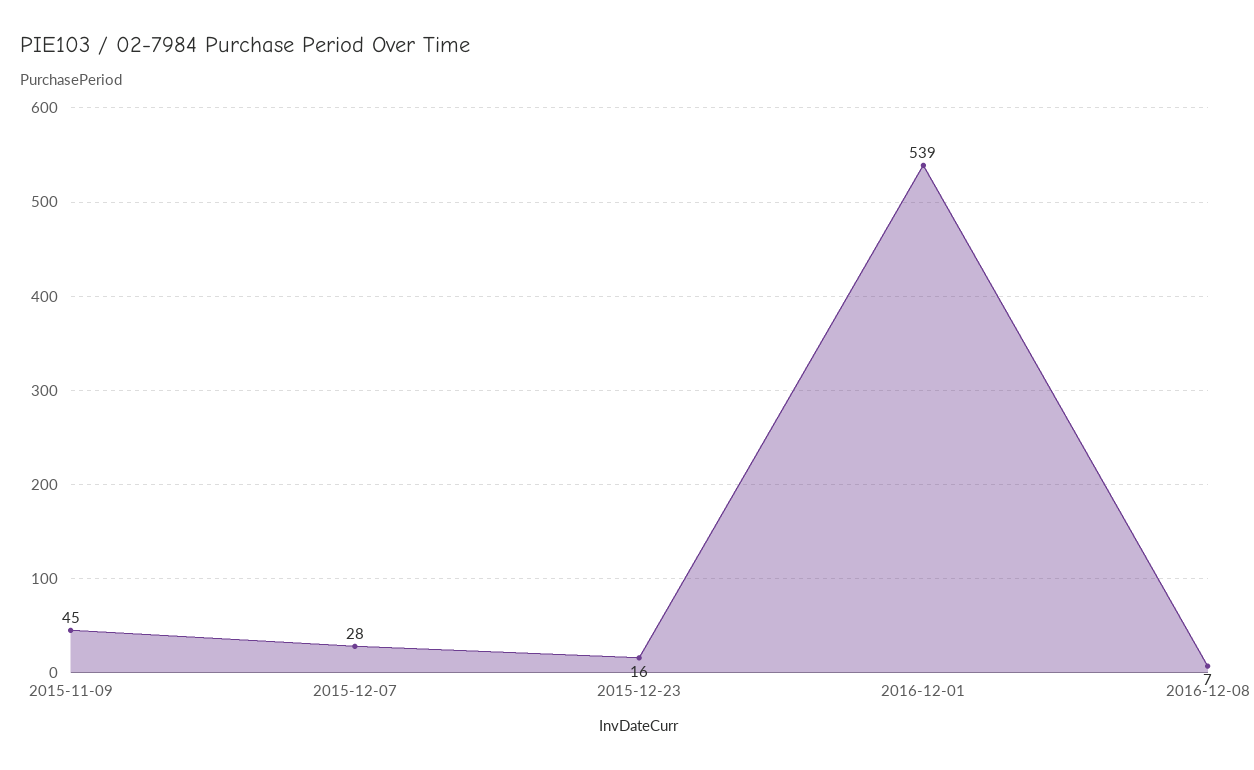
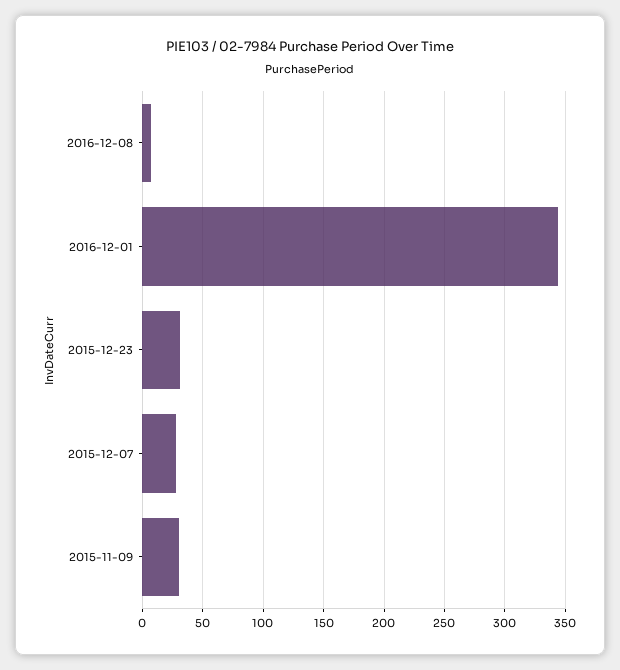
  {
-   "2015-11-09": 45,
+   "2015-11-09": 30,
    "2015-12-07": 28,
-   "2015-12-23": 16,
+   "2015-12-23": 30,
-   "2016-12-01": 539,
+   "2016-12-01": 345,
    "2016-12-08": 7
  }

